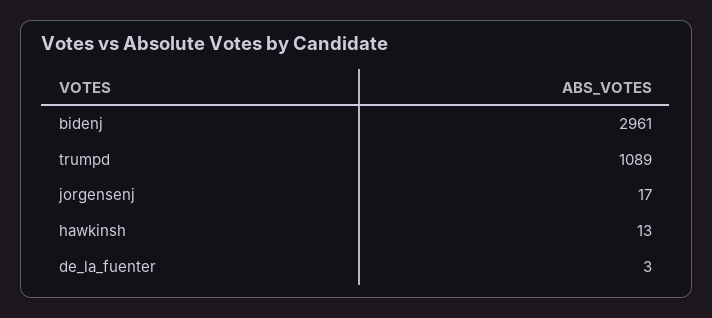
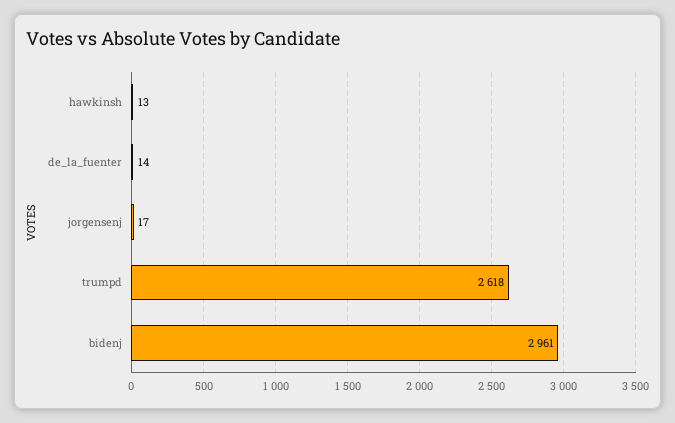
  {
    "bidenj": 2961,
-   "trumpd": 1089,
+   "trumpd": 2618,
    "jorgensenj": 17,
    "hawkinsh": 13,
-   "de_la_fuenter": 3
+   "de_la_fuenter": 14
  }

